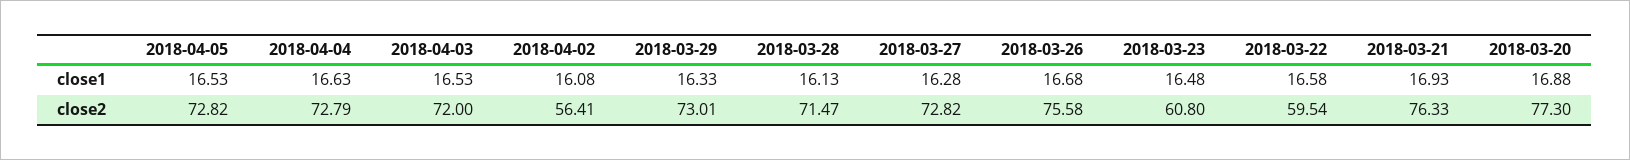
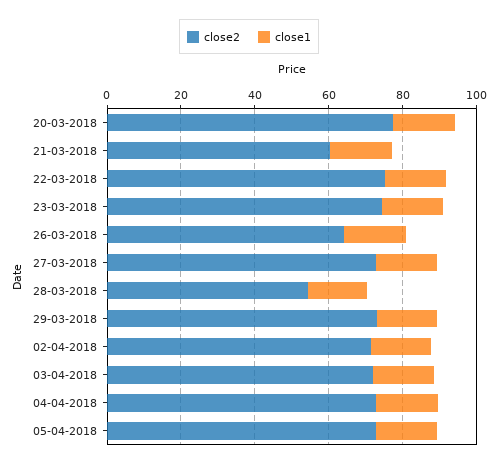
  {
    "close1": {
      "2018-04-05": 16.53,
      "2018-04-04": 16.63,
      "2018-04-03": 16.53,
      "2018-04-02": 16.08,
      "2018-03-29": 16.33,
      "2018-03-28": 16.13,
      "2018-03-27": 16.28,
      "2018-03-26": 16.68,
      "2018-03-23": 16.48,
      "2018-03-22": 16.58,
      "2018-03-21": 16.93,
      "2018-03-20": 16.88
    },
    "close2": {
      "2018-04-05": 72.82,
      "2018-04-04": 72.79,
      "2018-04-03": 72,
-     "2018-04-02": 56.41,
+     "2018-04-02": 70,
      "2018-03-29": 73.01,
-     "2018-03-28": 71.47,
+     "2018-03-28": 55,
      "2018-03-27": 72.82,
-     "2018-03-26": 75.58,
+     "2018-03-26": 65,
-     "2018-03-23": 60.8,
+     "2018-03-23": 75,
-     "2018-03-22": 59.54,
+     "2018-03-22": 75,
-     "2018-03-21": 76.33,
+     "2018-03-21": 60,
      "2018-03-20": 77.3
    }
  }

